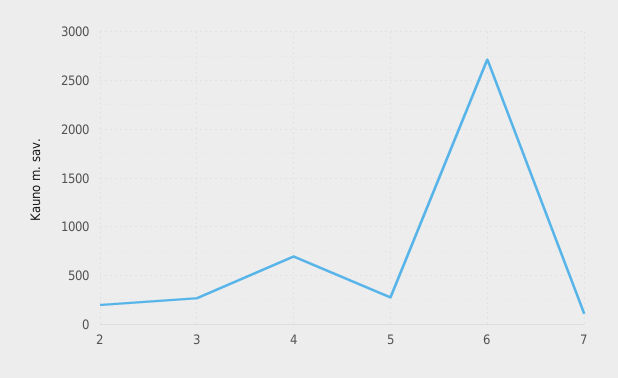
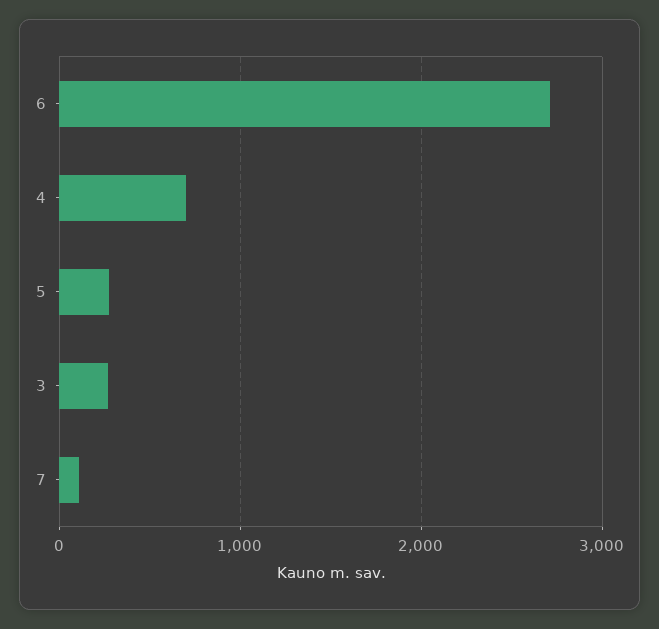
  {
-   "2": 200,
    "3": 300,
    "4": 700,
    "5": 300,
    "6": 2700,
    "7": 100
  }

